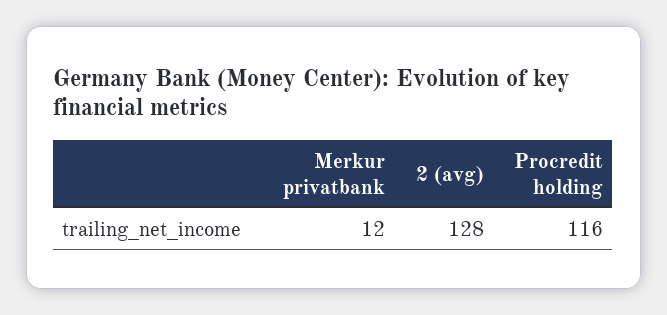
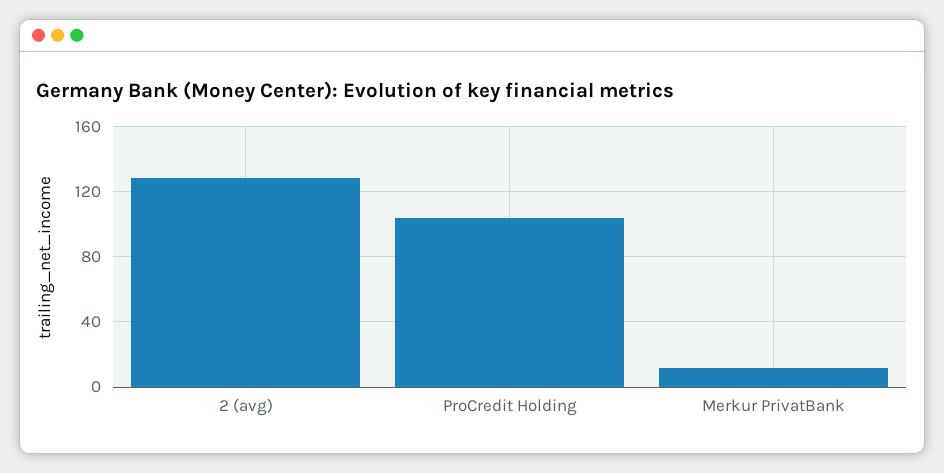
  {
    "Merkur privatbank": 12,
    "2 (avg)": 128,
-   "Procredit holding": 116
+   "Procredit holding": 105
  }

